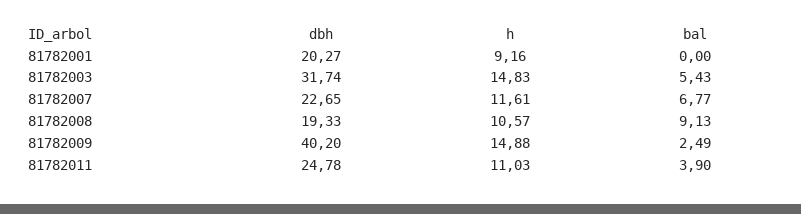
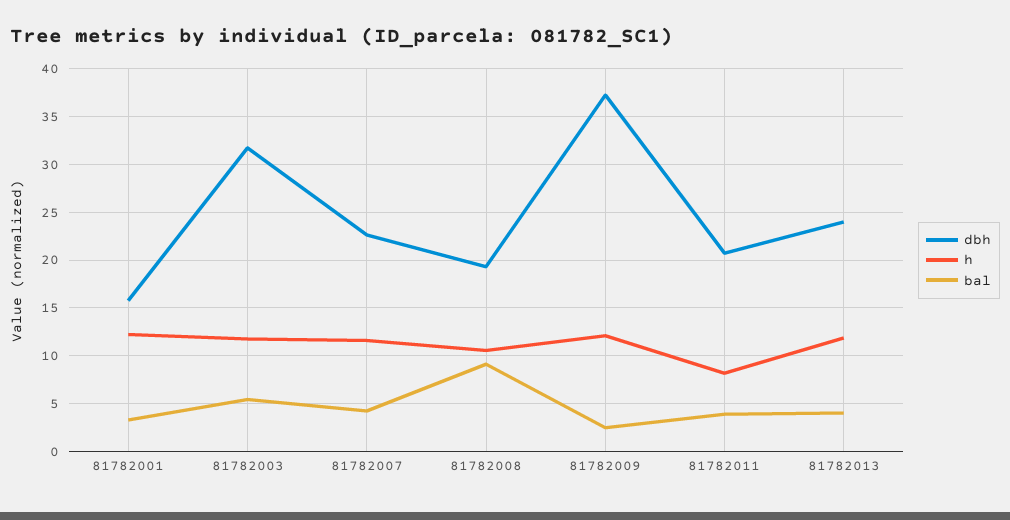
  {
    "dbh": {
-     "81782001": 20.27,
+     "81782001": 16,
      "81782003": 31.74,
      "81782007": 22.65,
      "81782008": 19.33,
-     "81782009": 40.2,
+     "81782009": 37,
-     "81782011": 24.78
+     "81782011": 21,
+     "81782013": 24
    },
    "h": {
-     "81782001": 9.16,
+     "81782001": 12,
-     "81782003": 14.83,
+     "81782003": 12,
      "81782007": 11.61,
      "81782008": 10.57,
-     "81782009": 14.88,
+     "81782009": 12,
-     "81782011": 11.03
+     "81782011": 8,
+     "81782013": 12
    },
    "bal": {
-     "81782001": 0,
+     "81782001": 3,
      "81782003": 5.43,
-     "81782007": 6.77,
+     "81782007": 4,
      "81782008": 9.13,
      "81782009": 2.49,
-     "81782011": 3.9
+     "81782011": 3.9,
+     "81782013": 4
    }
  }

